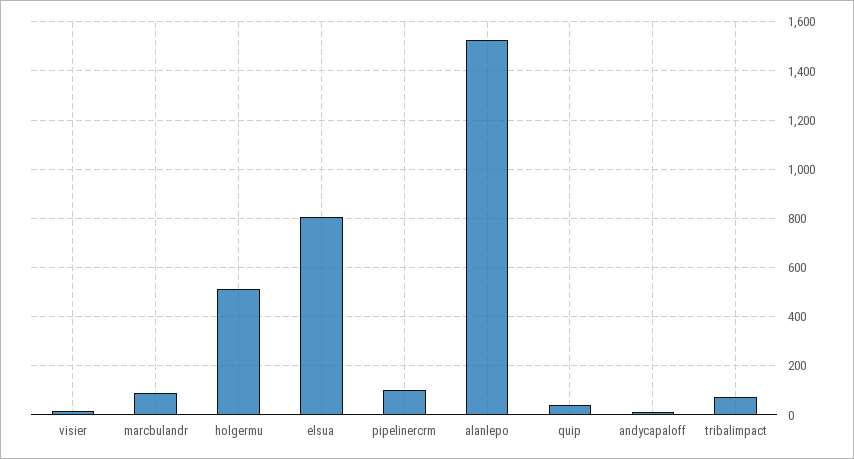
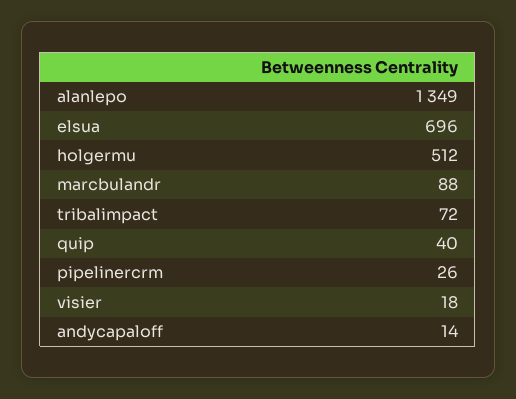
  {
    "visier": 18,
    "marcbulandr": 88,
    "holgermu": 512,
-   "elsua": 800,
+   "elsua": 696,
-   "pipelinercrm": 100,
+   "pipelinercrm": 26,
-   "alanlepo": 1525,
+   "alanlepo": 1349,
    "quip": 40,
    "andycapaloff": 14,
    "tribalimpact": 72
  }

